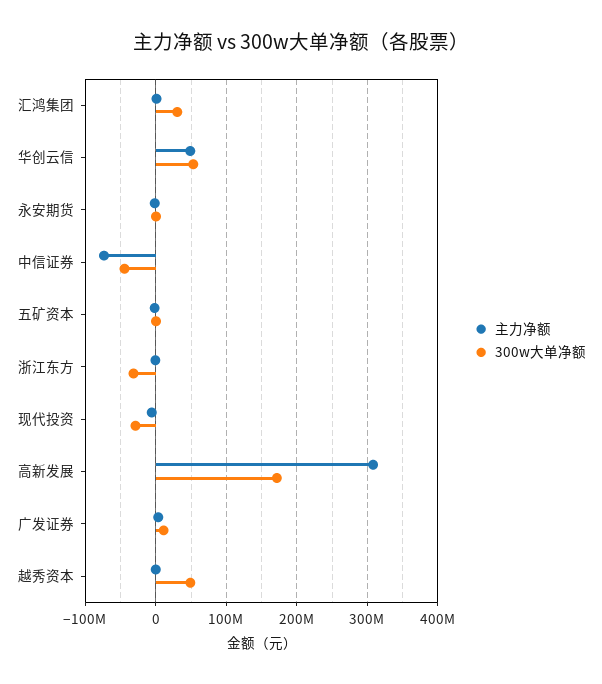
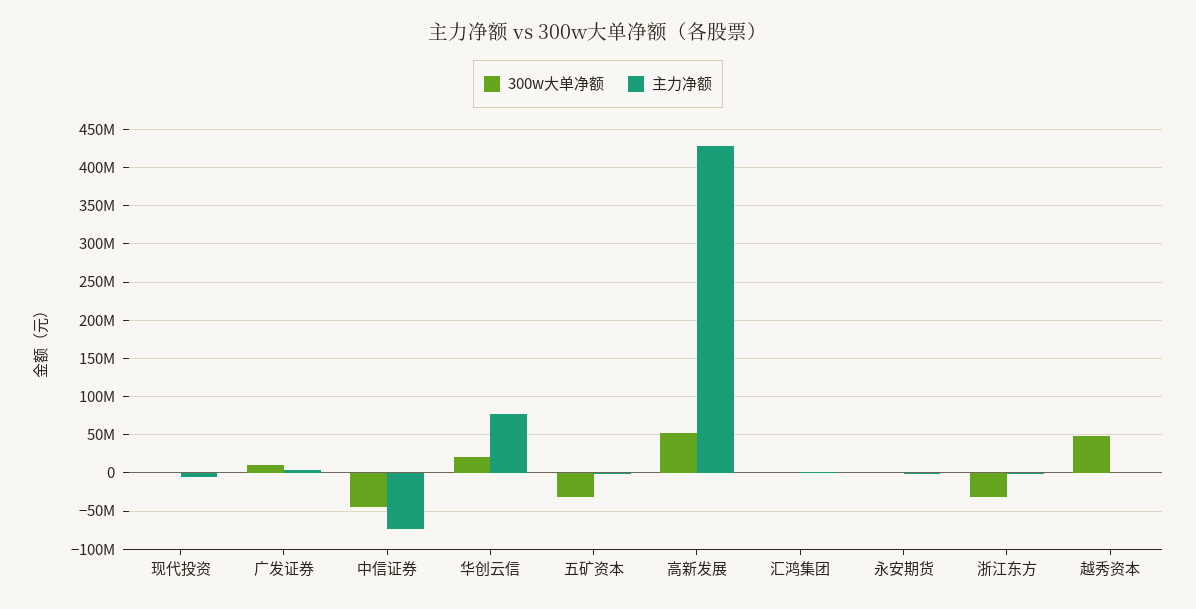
  {
    "主力净额": {
      "汇鸿集团": 0,
-     "华创云信": 50000000,
+     "华创云信": 80000000,
      "永安期货": 0,
      "中信证券": -70000000,
      "五矿资本": 0,
      "浙江东方": 0,
      "现代投资": -10000000,
-     "高新发展": 310000000,
+     "高新发展": 430000000,
      "广发证券": 0,
      "越秀资本": 0
    },
    "300w大单净额": {
-     "汇鸿集团": 30000000,
+     "汇鸿集团": 0,
-     "华创云信": 50000000,
+     "华创云信": 20000000,
      "永安期货": 0,
      "中信证券": -40000000,
-     "五矿资本": 0,
+     "五矿资本": -30000000,
      "浙江东方": -30000000,
-     "现代投资": -30000000,
+     "现代投资": 0,
-     "高新发展": 170000000,
+     "高新发展": 50000000,
      "广发证券": 10000000,
      "越秀资本": 50000000
    }
  }

